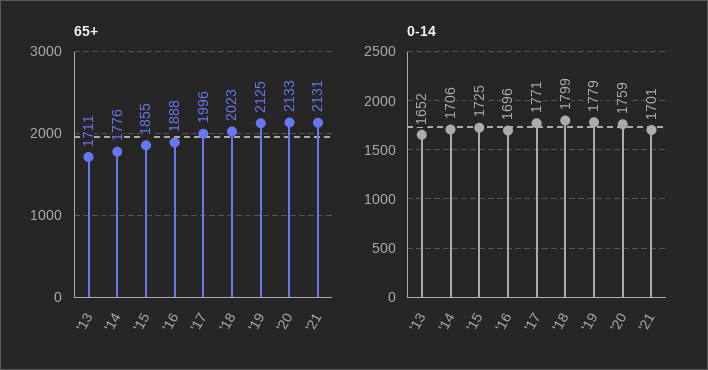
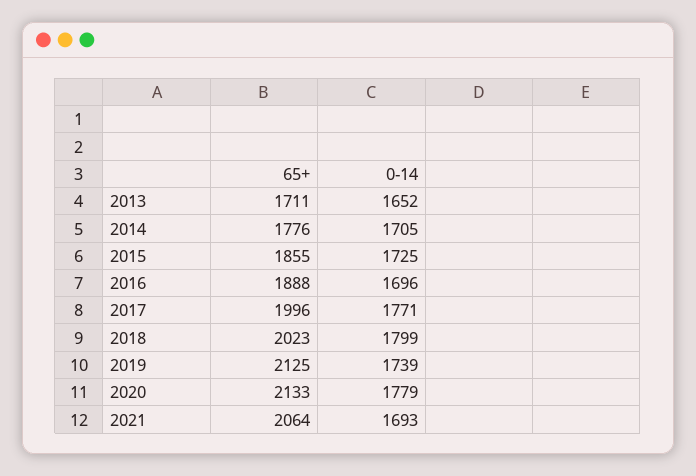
  {
    "65+": {
      "'13": 1711,
      "'14": 1776,
      "'15": 1855,
      "'16": 1888,
      "'17": 1996,
      "'18": 2023,
      "'19": 2125,
      "'20": 2133,
-     "'21": 2131
+     "'21": 2064
    },
    "0-14": {
      "'13": 1652,
-     "'14": 1706,
+     "'14": 1705,
      "'15": 1725,
      "'16": 1696,
      "'17": 1771,
      "'18": 1799,
-     "'19": 1779,
+     "'19": 1739,
-     "'20": 1759,
+     "'20": 1779,
-     "'21": 1701
+     "'21": 1693
    }
  }

